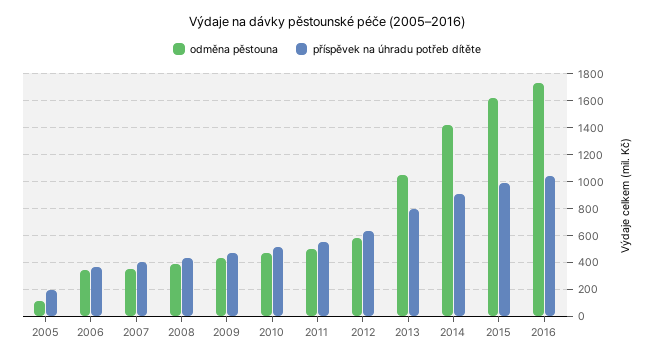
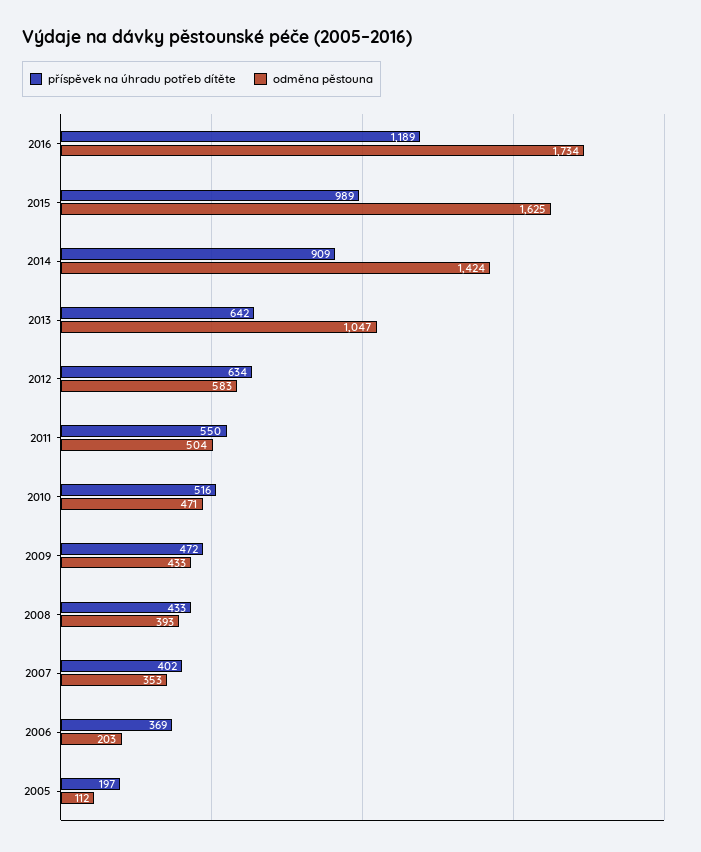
  {
    "odměna pěstouna": {
      "2005": 112,
-     "2006": 350,
+     "2006": 203,
      "2007": 353,
      "2008": 393,
      "2009": 433,
      "2010": 471,
      "2011": 504,
      "2012": 583,
      "2013": 1047,
      "2014": 1424,
      "2015": 1625,
      "2016": 1734
    },
    "příspěvek na úhradu potřeb dítěte": {
      "2005": 197,
      "2006": 369,
      "2007": 402,
      "2008": 433,
      "2009": 472,
      "2010": 516,
      "2011": 550,
      "2012": 634,
-     "2013": 800,
+     "2013": 642,
      "2014": 909,
      "2015": 989,
-     "2016": 1050
+     "2016": 1189
    }
  }

